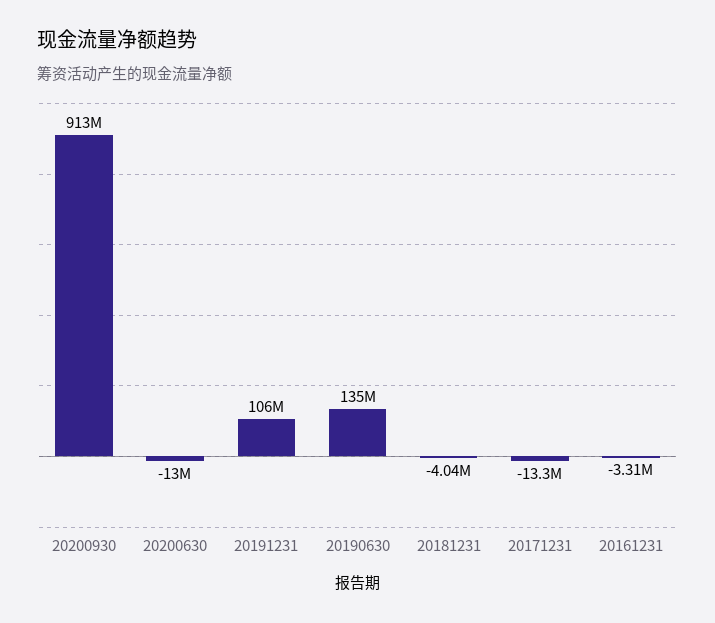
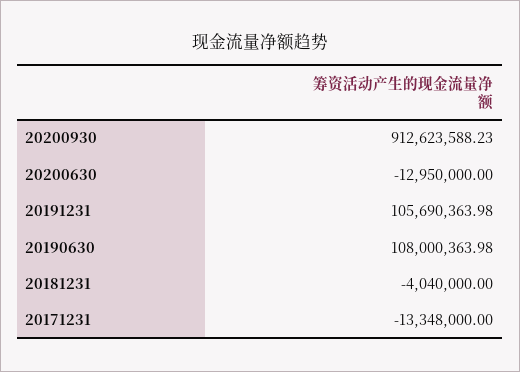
  {
    "20200930": 912623588.23,
    "20200630": -12950000,
    "20191231": 105690363.98,
-   "20190630": 135000000,
+   "20190630": 108000363.98,
    "20181231": -4040000,
-   "20171231": -13348000,
+   "20171231": -13348000
-   "20161231": -3310000
  }

